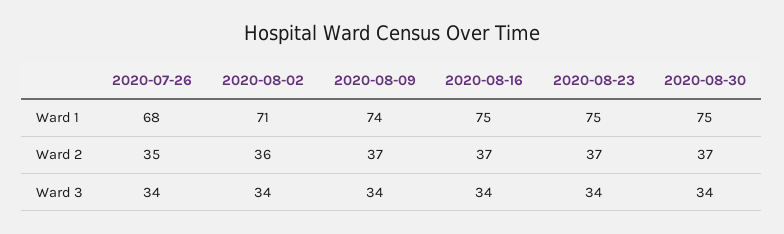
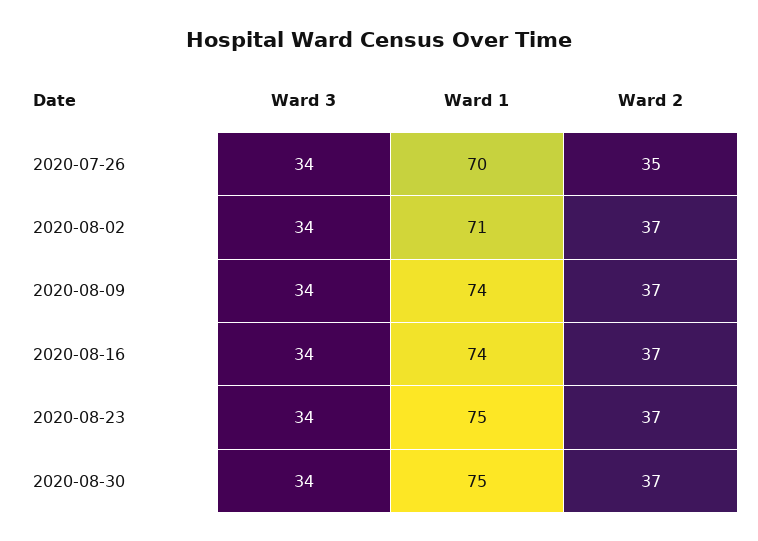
  {
    "2020-07-26": {
-     "Ward 1": 68,
+     "Ward 1": 70,
      "Ward 2": 35,
      "Ward 3": 34
    },
    "2020-08-02": {
      "Ward 1": 71,
-     "Ward 2": 36,
+     "Ward 2": 37,
      "Ward 3": 34
    },
    "2020-08-09": {
      "Ward 1": 74,
      "Ward 2": 37,
      "Ward 3": 34
    },
    "2020-08-16": {
-     "Ward 1": 75,
+     "Ward 1": 74,
      "Ward 2": 37,
      "Ward 3": 34
    },
    "2020-08-23": {
      "Ward 1": 75,
      "Ward 2": 37,
      "Ward 3": 34
    },
    "2020-08-30": {
      "Ward 1": 75,
      "Ward 2": 37,
      "Ward 3": 34
    }
  }

